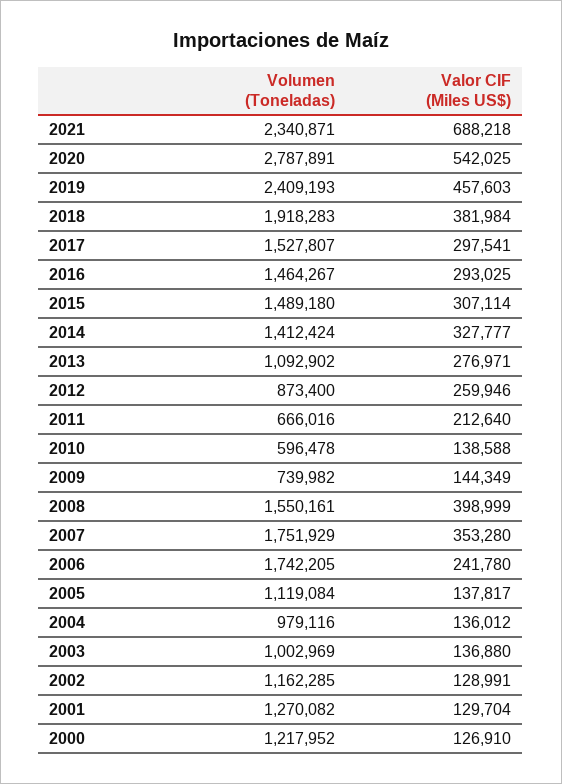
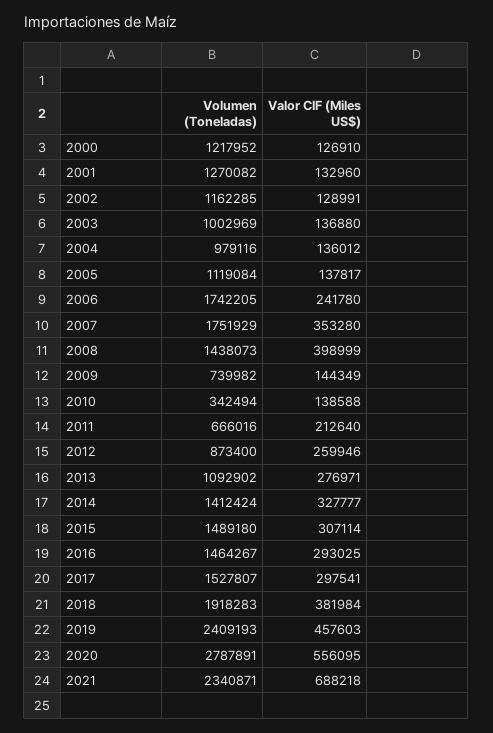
  {
    "Volumen (Toneladas)": {
      "2021": 2340871,
      "2020": 2787891,
      "2019": 2409193,
      "2018": 1918283,
      "2017": 1527807,
      "2016": 1464267,
      "2015": 1489180,
      "2014": 1412424,
      "2013": 1092902,
      "2012": 873400,
      "2011": 666016,
-     "2010": 596478,
+     "2010": 342494,
      "2009": 739982,
-     "2008": 1550161,
+     "2008": 1438073,
      "2007": 1751929,
      "2006": 1742205,
      "2005": 1119084,
      "2004": 979116,
      "2003": 1002969,
      "2002": 1162285,
      "2001": 1270082,
      "2000": 1217952
    },
    "Valor CIF (Miles US$)": {
      "2021": 688218,
-     "2020": 542025,
+     "2020": 556095,
      "2019": 457603,
      "2018": 381984,
      "2017": 297541,
      "2016": 293025,
      "2015": 307114,
      "2014": 327777,
      "2013": 276971,
      "2012": 259946,
      "2011": 212640,
      "2010": 138588,
      "2009": 144349,
      "2008": 398999,
      "2007": 353280,
      "2006": 241780,
      "2005": 137817,
      "2004": 136012,
      "2003": 136880,
      "2002": 128991,
-     "2001": 129704,
+     "2001": 132960,
      "2000": 126910
    }
  }

